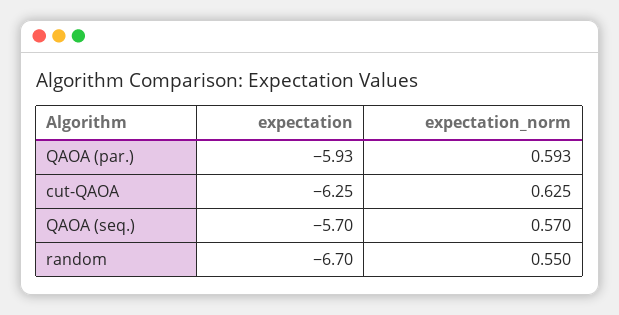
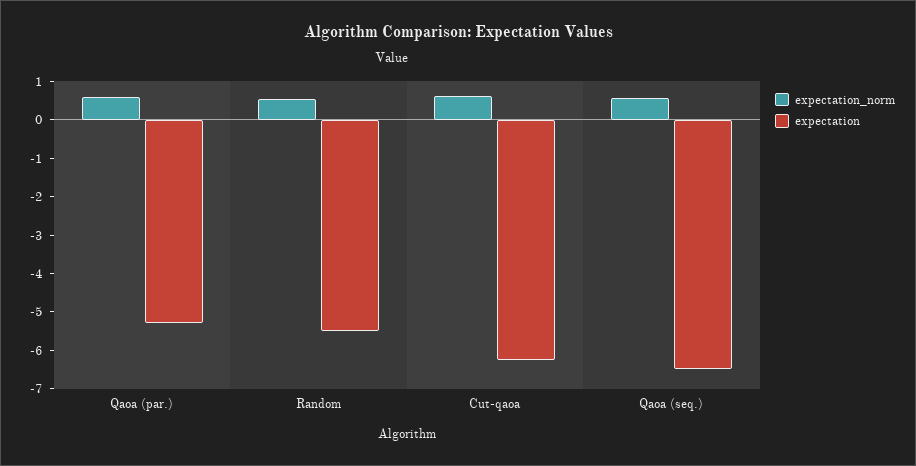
  {
    "expectation": {
-     "QAOA (par.)": -5.93,
+     "QAOA (par.)": -5.25,
      "cut-QAOA": -6.25,
-     "QAOA (seq.)": -5.7,
+     "QAOA (seq.)": -6.5,
-     "random": -6.7
+     "random": -5.5
    },
    "expectation_norm": {
      "QAOA (par.)": 0.593,
      "cut-QAOA": 0.625,
      "QAOA (seq.)": 0.57,
      "random": 0.55
    }
  }

